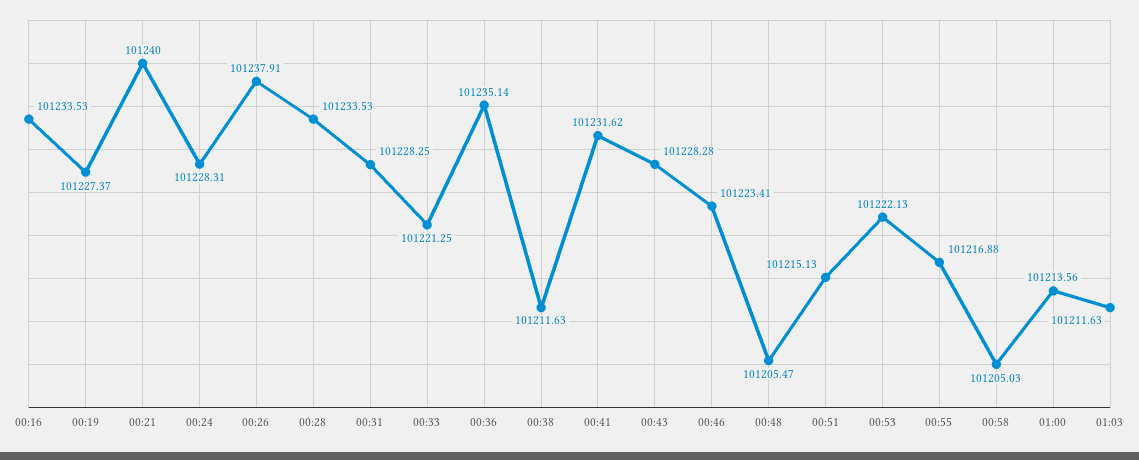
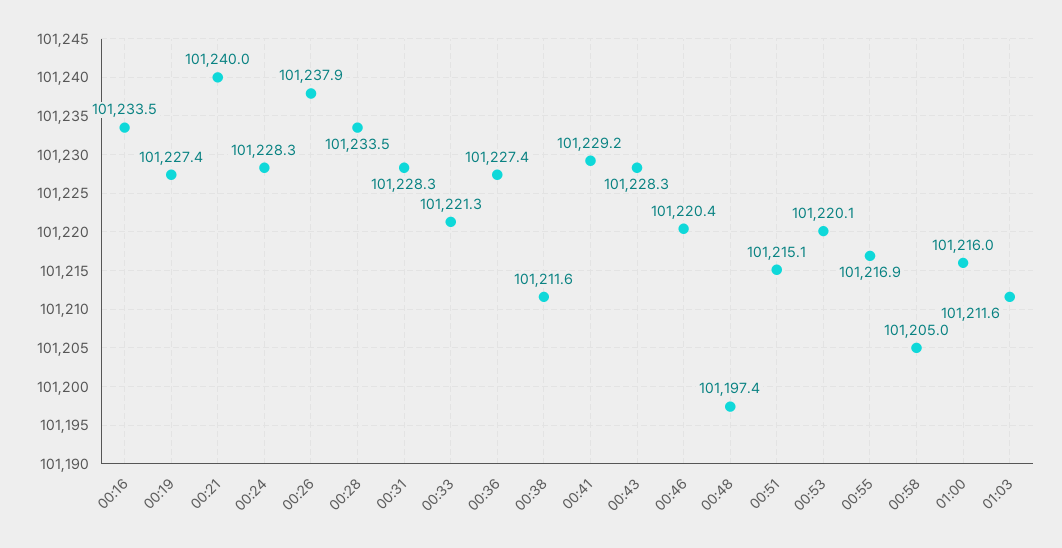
  {
    "00:16": 101233.53,
    "00:19": 101227.37,
    "00:21": 101240,
    "00:24": 101228.31,
    "00:26": 101237.91,
    "00:28": 101233.53,
    "00:31": 101228.25,
    "00:33": 101221.25,
-   "00:36": 101235.14,
+   "00:36": 101227.4,
    "00:38": 101211.63,
-   "00:41": 101231.62,
+   "00:41": 101229.2,
    "00:43": 101228.28,
-   "00:46": 101223.41,
+   "00:46": 101220.4,
-   "00:48": 101205.47,
+   "00:48": 101197.4,
    "00:51": 101215.13,
-   "00:53": 101222.13,
+   "00:53": 101220.1,
    "00:55": 101216.88,
    "00:58": 101205.03,
-   "01:00": 101213.56,
+   "01:00": 101216,
    "01:03": 101211.63
  }

